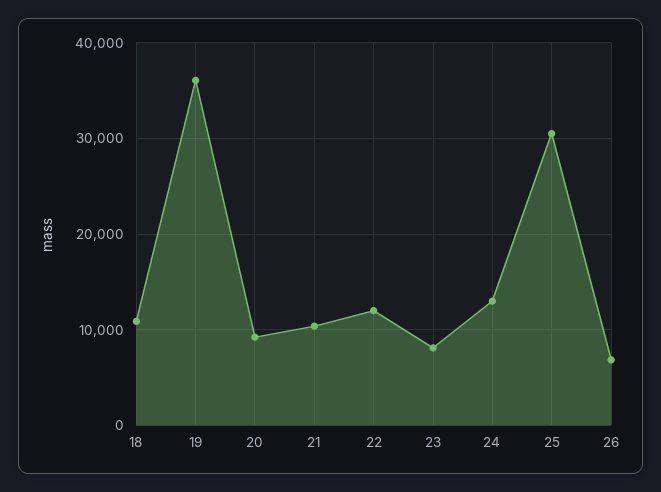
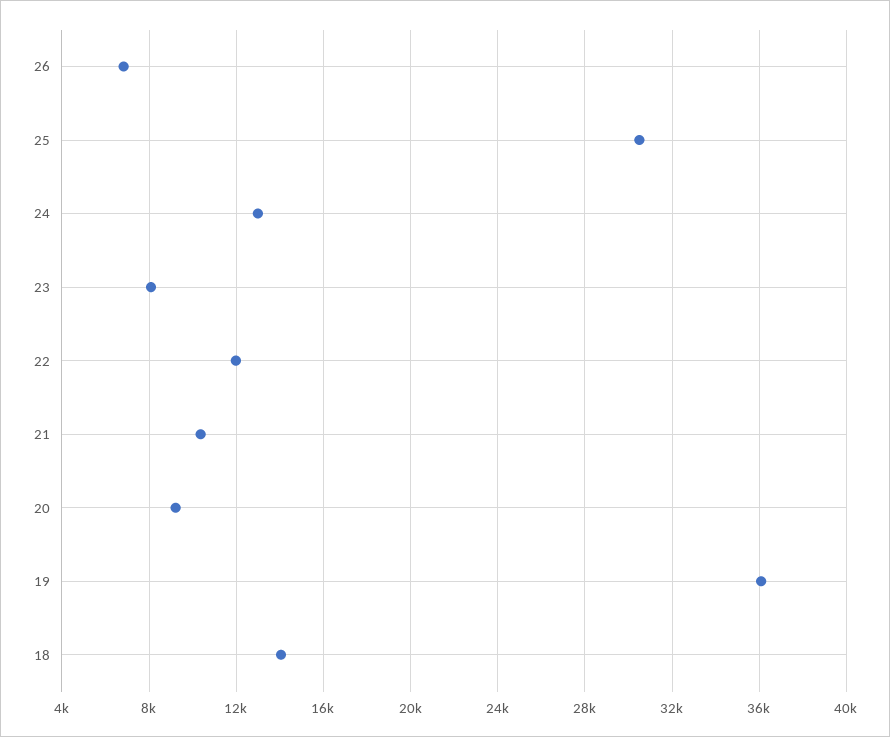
  {
-   "18": 11000,
+   "18": 14000,
    "19": 36000,
    "20": 9000,
    "21": 10500,
    "22": 12000,
    "23": 8000,
    "24": 13000,
    "25": 30500,
    "26": 7000
  }

